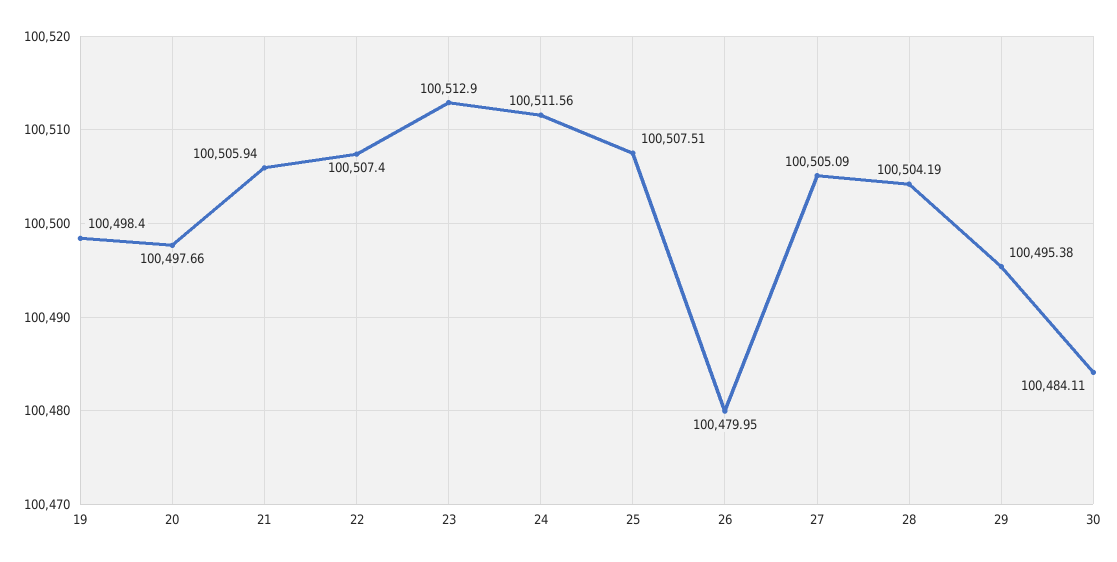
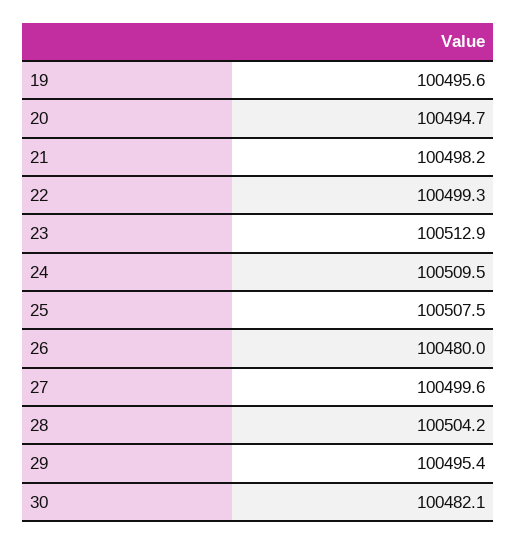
  {
-   "19": 100498.4,
+   "19": 100495.6,
-   "20": 100497.66,
+   "20": 100494.7,
-   "21": 100505.94,
+   "21": 100498.2,
-   "22": 100507.4,
+   "22": 100499.3,
    "23": 100512.9,
-   "24": 100511.56,
+   "24": 100509.5,
    "25": 100507.51,
    "26": 100479.95,
-   "27": 100505.09,
+   "27": 100499.6,
    "28": 100504.19,
    "29": 100495.38,
-   "30": 100484.11
+   "30": 100482.1
  }

